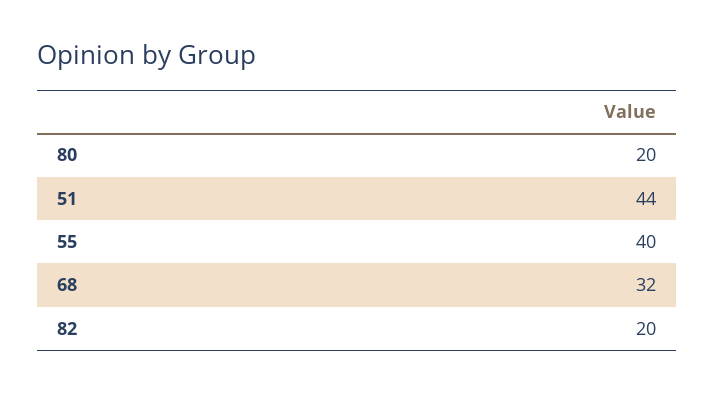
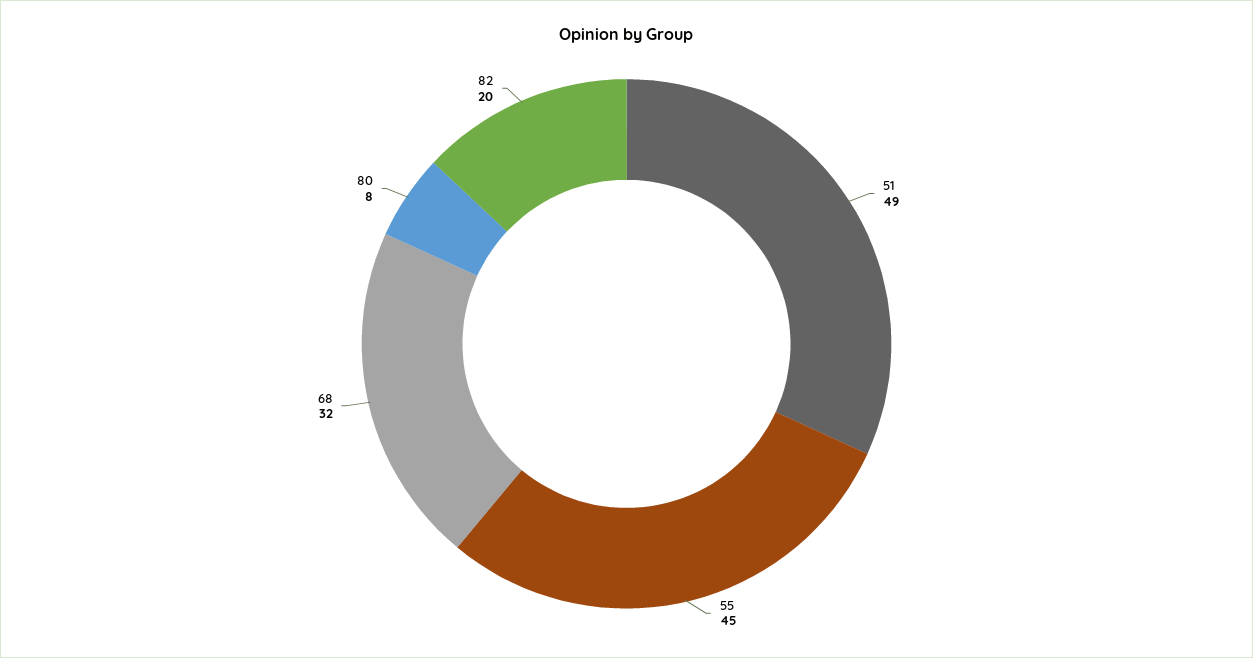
  {
-   "80": 20,
+   "80": 8,
-   "51": 44,
+   "51": 49,
-   "55": 40,
+   "55": 45,
    "68": 32,
    "82": 20
  }

